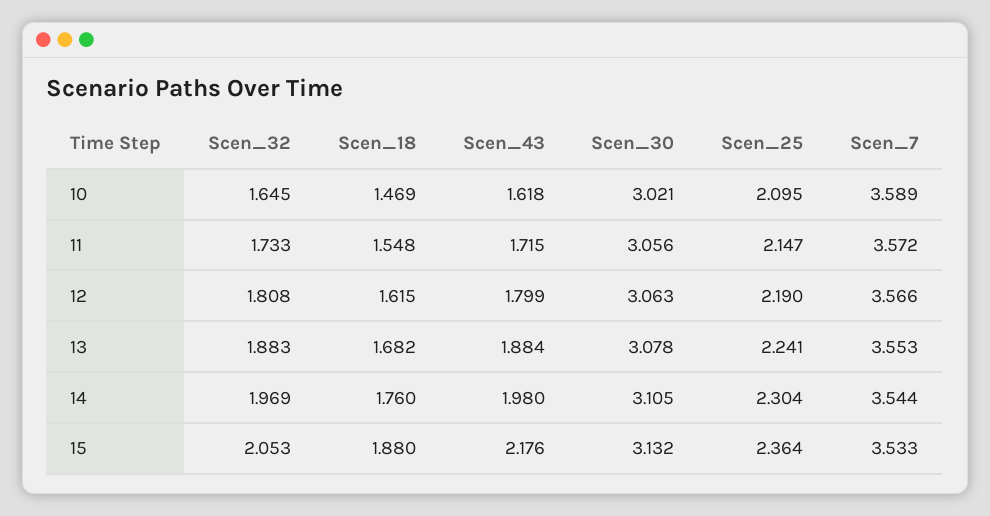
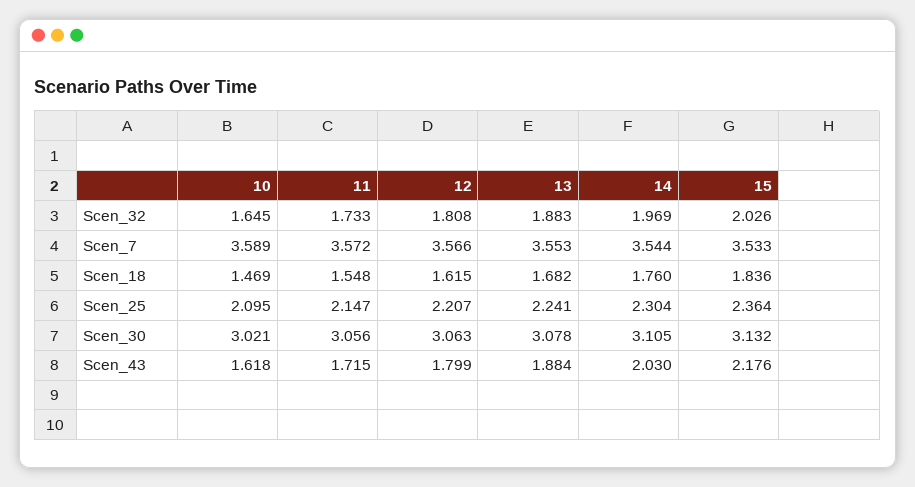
  {
    "Scen_32": {
      "10": 1.645,
      "11": 1.733,
      "12": 1.808,
      "13": 1.883,
      "14": 1.969,
-     "15": 2.053
+     "15": 2.026
    },
    "Scen_18": {
      "10": 1.469,
      "11": 1.548,
      "12": 1.615,
      "13": 1.682,
      "14": 1.76,
-     "15": 1.88
+     "15": 1.836
    },
    "Scen_43": {
      "10": 1.618,
      "11": 1.715,
      "12": 1.799,
      "13": 1.884,
-     "14": 1.98,
+     "14": 2.03,
      "15": 2.176
    },
    "Scen_30": {
      "10": 3.021,
      "11": 3.056,
      "12": 3.063,
      "13": 3.078,
      "14": 3.105,
      "15": 3.132
    },
    "Scen_25": {
      "10": 2.095,
      "11": 2.147,
-     "12": 2.19,
+     "12": 2.207,
      "13": 2.241,
      "14": 2.304,
      "15": 2.364
    },
    "Scen_7": {
      "10": 3.589,
      "11": 3.572,
      "12": 3.566,
      "13": 3.553,
      "14": 3.544,
      "15": 3.533
    }
  }

